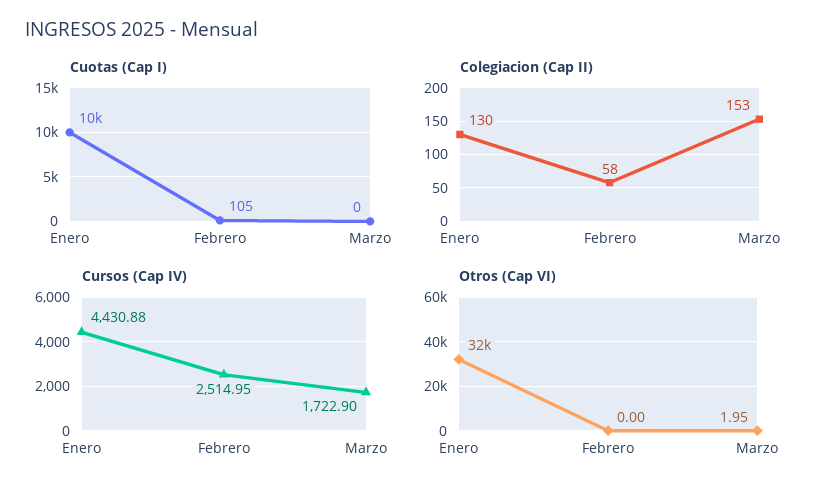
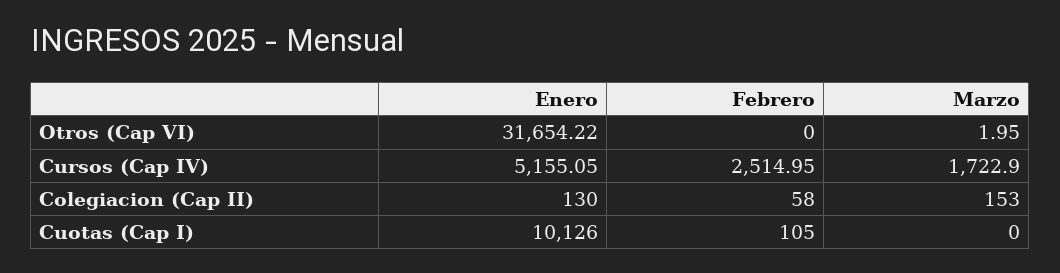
  {
    "Cuotas (Cap I)": {
      "Enero": 10126,
      "Febrero": 105,
      "Marzo": 0
    },
    "Colegiacion (Cap II)": {
      "Enero": 130,
      "Febrero": 58,
      "Marzo": 153
    },
    "Cursos (Cap IV)": {
-     "Enero": 4430.88,
+     "Enero": 5155.05,
      "Febrero": 2514.95,
      "Marzo": 1722.9
    },
    "Otros (Cap VI)": {
      "Enero": 31654.22,
      "Febrero": 0,
      "Marzo": 1.95
    }
  }

